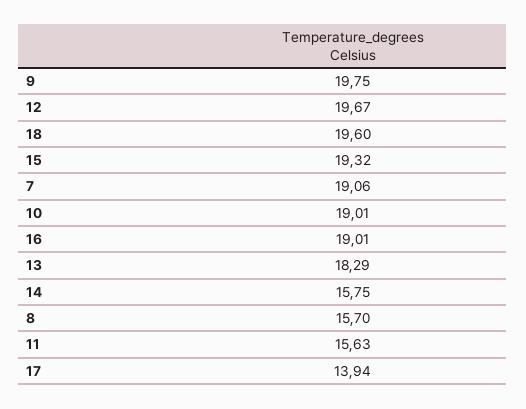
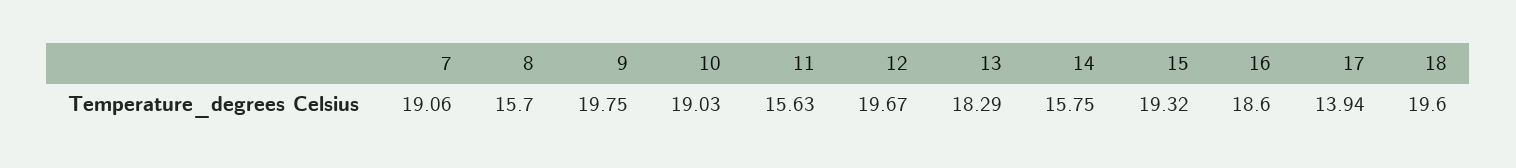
  {
    "9": 19.75,
    "12": 19.67,
    "18": 19.6,
    "15": 19.32,
    "7": 19.06,
-   "10": 19.01,
+   "10": 19.03,
-   "16": 19.01,
+   "16": 18.6,
    "13": 18.29,
    "14": 15.75,
    "8": 15.7,
    "11": 15.63,
    "17": 13.94
  }

